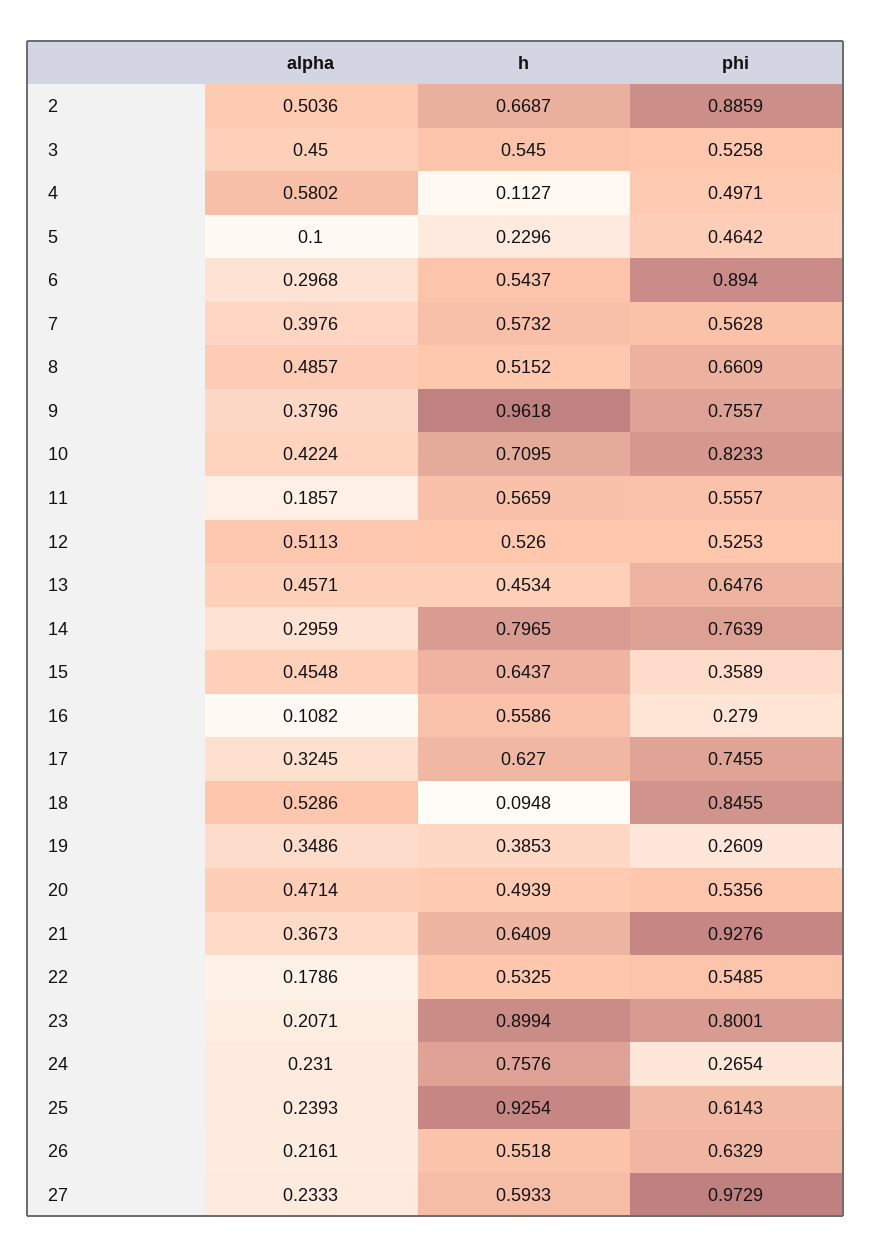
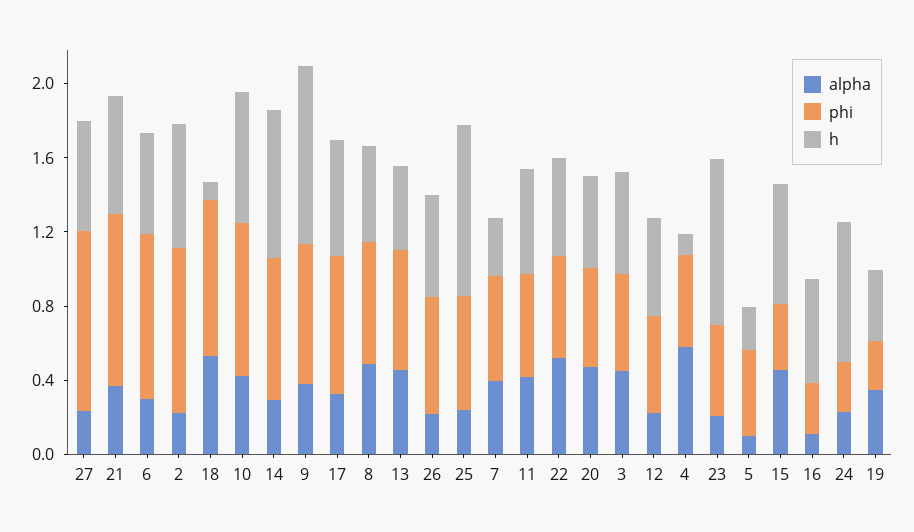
  {
    "alpha": {
-     "2": 0.5036,
+     "2": 0.2,
      "3": 0.45,
      "4": 0.5802,
      "5": 0.1,
      "6": 0.2968,
      "7": 0.3976,
      "8": 0.4857,
      "9": 0.3796,
      "10": 0.4224,
-     "11": 0.1857,
+     "11": 0.4,
-     "12": 0.5113,
+     "12": 0.2,
      "13": 0.4571,
      "14": 0.2959,
      "15": 0.4548,
      "16": 0.1082,
      "17": 0.3245,
      "18": 0.5286,
      "19": 0.3486,
      "20": 0.4714,
      "21": 0.3673,
-     "22": 0.1786,
+     "22": 0.5,
      "23": 0.2071,
      "24": 0.231,
      "25": 0.2393,
      "26": 0.2161,
      "27": 0.2333
    },
    "h": {
      "2": 0.6687,
      "3": 0.545,
      "4": 0.1127,
      "5": 0.2296,
      "6": 0.5437,
-     "7": 0.5732,
+     "7": 0.3,
      "8": 0.5152,
      "9": 0.9618,
      "10": 0.7095,
      "11": 0.5659,
      "12": 0.526,
      "13": 0.4534,
      "14": 0.7965,
      "15": 0.6437,
      "16": 0.5586,
      "17": 0.627,
      "18": 0.0948,
      "19": 0.3853,
      "20": 0.4939,
      "21": 0.6409,
      "22": 0.5325,
      "23": 0.8994,
      "24": 0.7576,
      "25": 0.9254,
      "26": 0.5518,
      "27": 0.5933
    },
    "phi": {
      "2": 0.8859,
      "3": 0.5258,
      "4": 0.4971,
      "5": 0.4642,
      "6": 0.894,
      "7": 0.5628,
      "8": 0.6609,
      "9": 0.7557,
      "10": 0.8233,
      "11": 0.5557,
      "12": 0.5253,
      "13": 0.6476,
      "14": 0.7639,
      "15": 0.3589,
      "16": 0.279,
      "17": 0.7455,
      "18": 0.8455,
      "19": 0.2609,
      "20": 0.5356,
      "21": 0.9276,
      "22": 0.5485,
-     "23": 0.8001,
+     "23": 0.5,
      "24": 0.2654,
      "25": 0.6143,
      "26": 0.6329,
      "27": 0.9729
    }
  }

